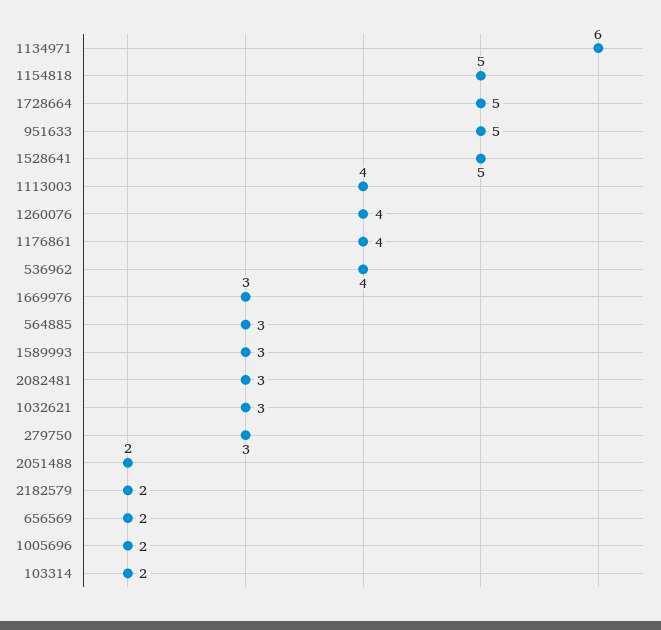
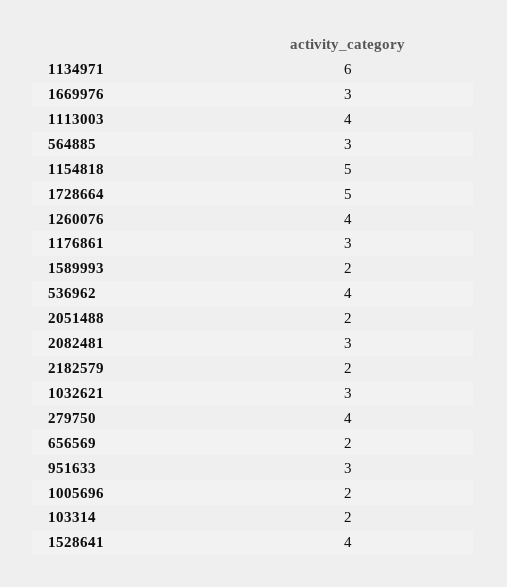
  {
    "1134971": 6,
    "1154818": 5,
    "1728664": 5,
-   "951633": 5,
+   "951633": 3,
-   "1528641": 5,
+   "1528641": 4,
    "1113003": 4,
    "1260076": 4,
-   "1176861": 4,
+   "1176861": 3,
    "536962": 4,
    "1669976": 3,
    "564885": 3,
-   "1589993": 3,
+   "1589993": 2,
    "2082481": 3,
    "1032621": 3,
-   "279750": 3,
+   "279750": 4,
    "2051488": 2,
    "2182579": 2,
    "656569": 2,
    "1005696": 2,
    "103314": 2
  }

